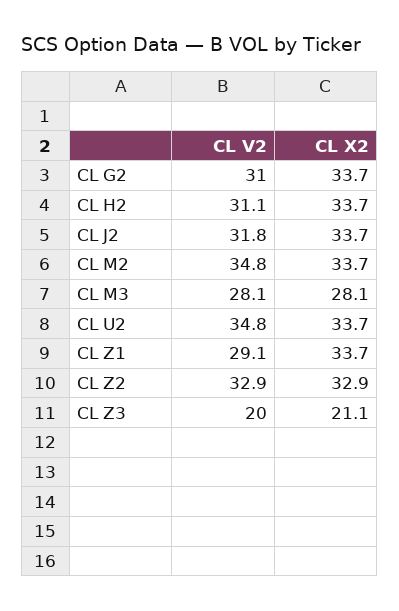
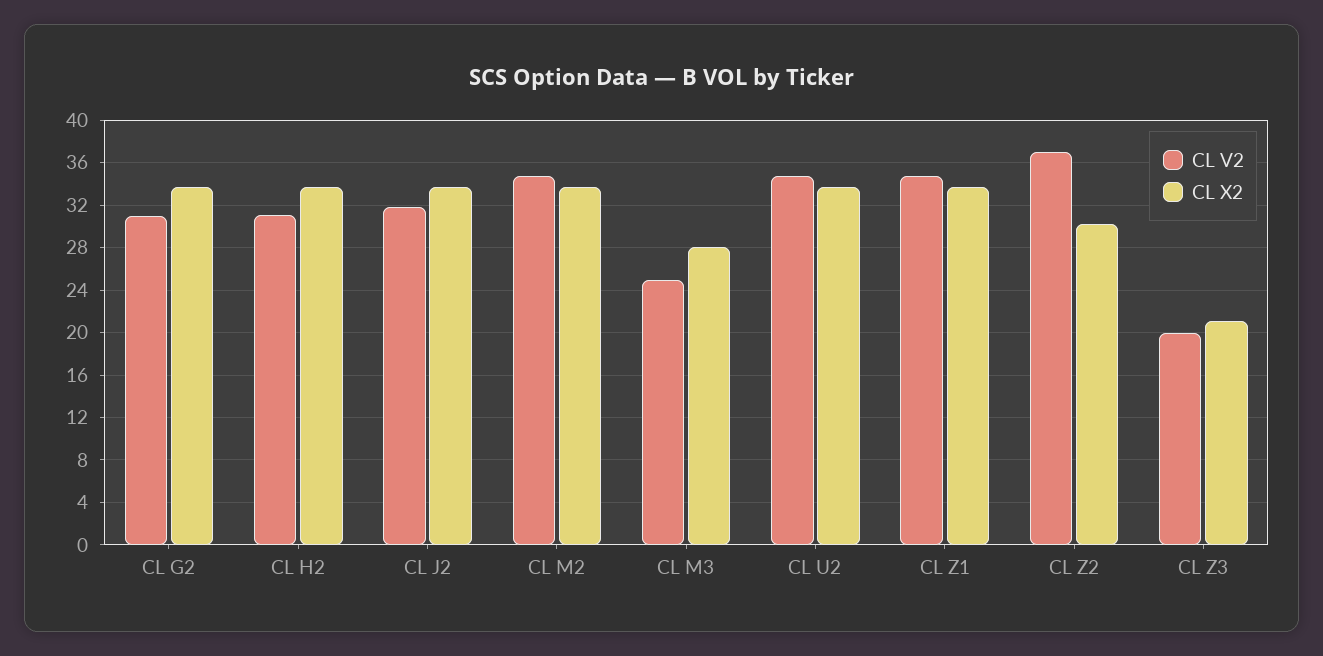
  {
    "CL V2": {
      "CL G2": 31,
      "CL H2": 31.1,
      "CL J2": 31.8,
      "CL M2": 34.8,
-     "CL M3": 28.1,
+     "CL M3": 25,
      "CL U2": 34.8,
-     "CL Z1": 29.1,
+     "CL Z1": 35,
-     "CL Z2": 32.9,
+     "CL Z2": 37,
      "CL Z3": 20
    },
    "CL X2": {
      "CL G2": 33.7,
      "CL H2": 33.7,
      "CL J2": 33.7,
      "CL M2": 33.7,
      "CL M3": 28.1,
      "CL U2": 33.7,
      "CL Z1": 33.7,
-     "CL Z2": 32.9,
+     "CL Z2": 30,
      "CL Z3": 21.1
    }
  }

